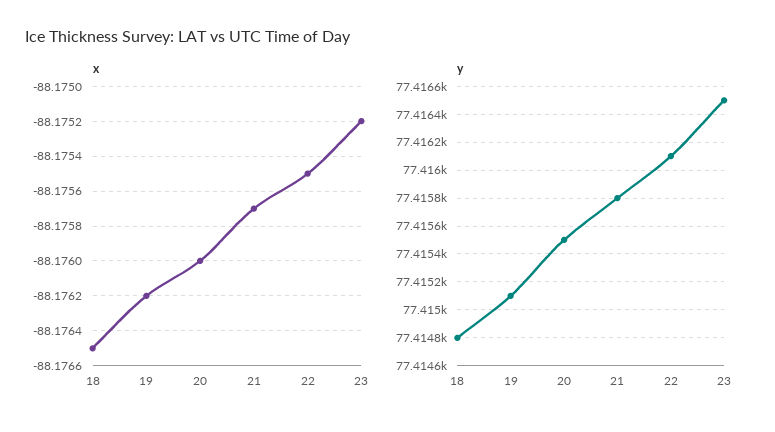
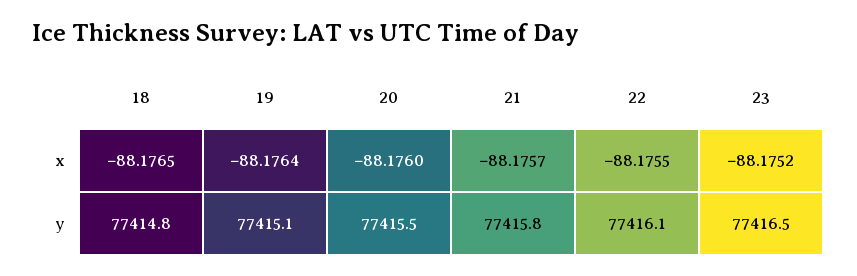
  {
    "x": {
      "18": -88.1765,
-     "19": -88.1762,
+     "19": -88.1764,
      "20": -88.176,
      "21": -88.1757,
      "22": -88.1755,
      "23": -88.1752
    },
    "y": {
      "18": 77414.8,
      "19": 77415.1,
      "20": 77415.5,
      "21": 77415.8,
      "22": 77416.1,
      "23": 77416.5
    }
  }

